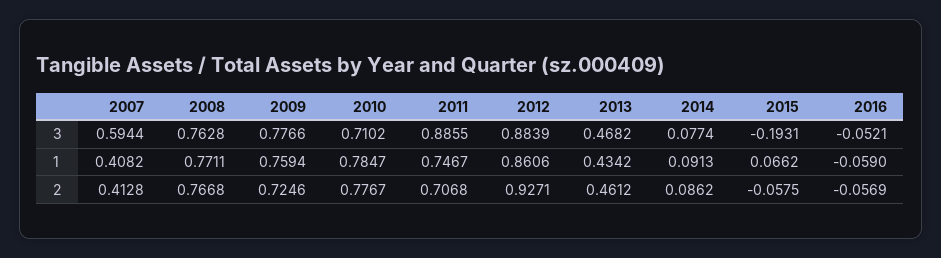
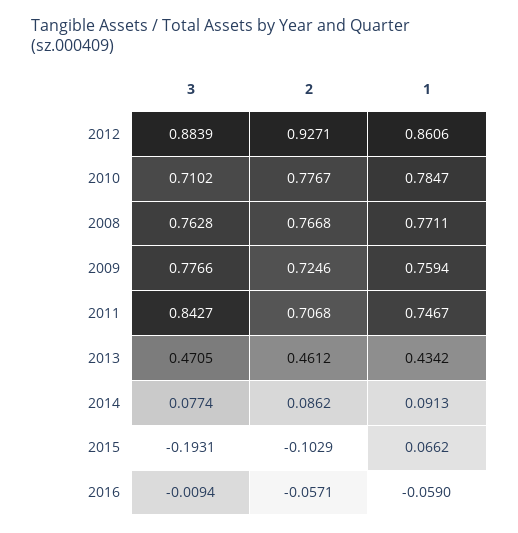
  {
-   "2007": {
-     "3": 0.5944,
-     "1": 0.4082,
-     "2": 0.4128
-   },
    "2008": {
      "3": 0.7628,
      "1": 0.7711,
      "2": 0.7668
    },
    "2009": {
      "3": 0.7766,
      "1": 0.7594,
      "2": 0.7246
    },
    "2010": {
      "3": 0.7102,
      "1": 0.7847,
      "2": 0.7767
    },
    "2011": {
-     "3": 0.8855,
+     "3": 0.8427,
      "1": 0.7467,
      "2": 0.7068
    },
    "2012": {
      "3": 0.8839,
      "1": 0.8606,
      "2": 0.9271
    },
    "2013": {
-     "3": 0.4682,
+     "3": 0.4705,
      "1": 0.4342,
      "2": 0.4612
    },
    "2014": {
      "3": 0.0774,
      "1": 0.0913,
      "2": 0.0862
    },
    "2015": {
      "3": -0.1931,
      "1": 0.0662,
-     "2": -0.0575
+     "2": -0.1029
    },
    "2016": {
-     "3": -0.0521,
+     "3": -0.0094,
      "1": -0.059,
-     "2": -0.0569
+     "2": -0.0571
    }
  }

